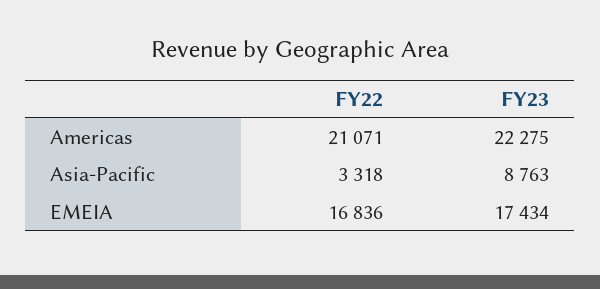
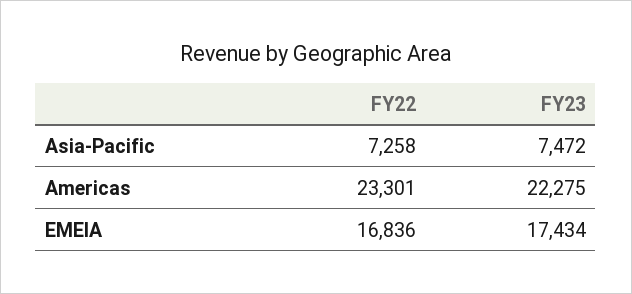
  {
    "FY22": {
-     "Americas": 21071,
+     "Americas": 23301,
-     "Asia-Pacific": 3318,
+     "Asia-Pacific": 7258,
      "EMEIA": 16836
    },
    "FY23": {
      "Americas": 22275,
-     "Asia-Pacific": 8763,
+     "Asia-Pacific": 7472,
      "EMEIA": 17434
    }
  }

